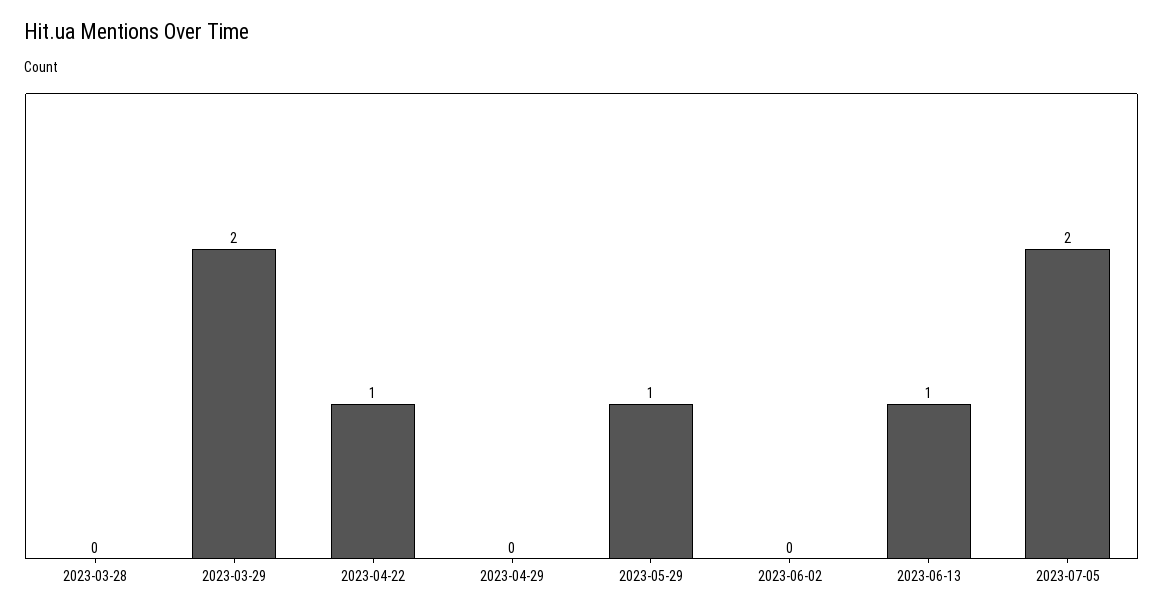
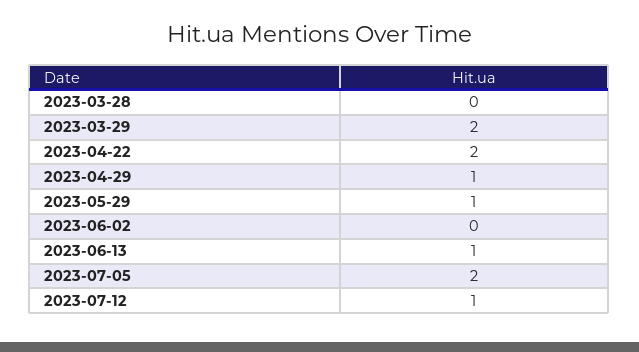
  {
    "2023-03-28": 0,
    "2023-03-29": 2,
-   "2023-04-22": 1,
+   "2023-04-22": 2,
-   "2023-04-29": 0,
+   "2023-04-29": 1,
    "2023-05-29": 1,
    "2023-06-02": 0,
    "2023-06-13": 1,
-   "2023-07-05": 2
+   "2023-07-05": 2,
+   "2023-07-12": 1
  }

